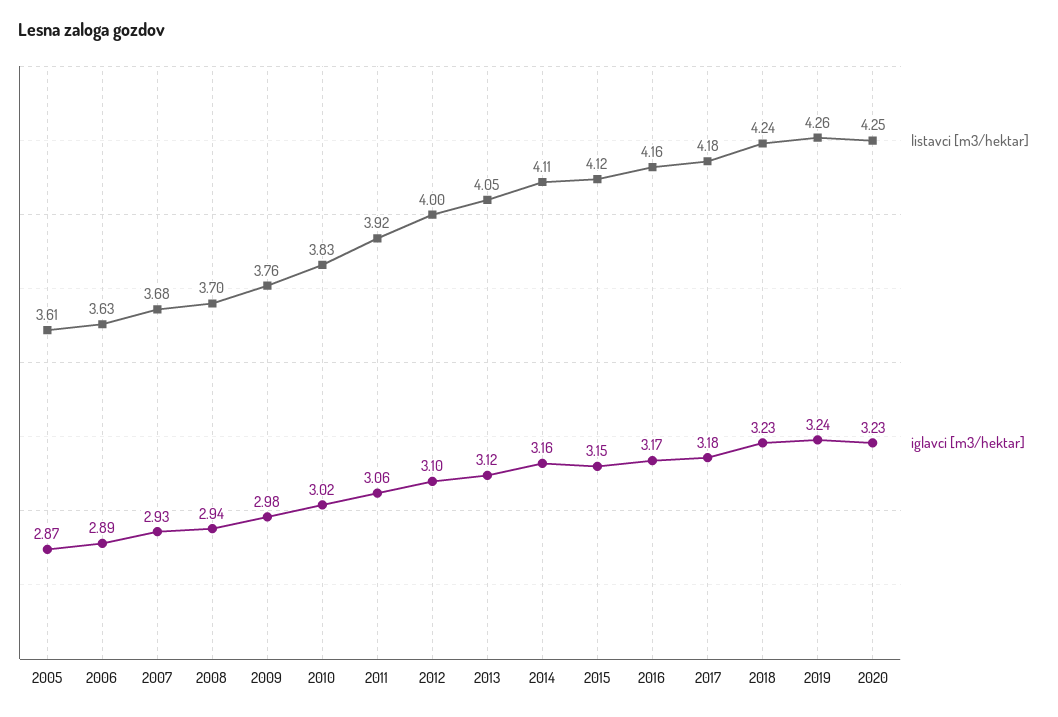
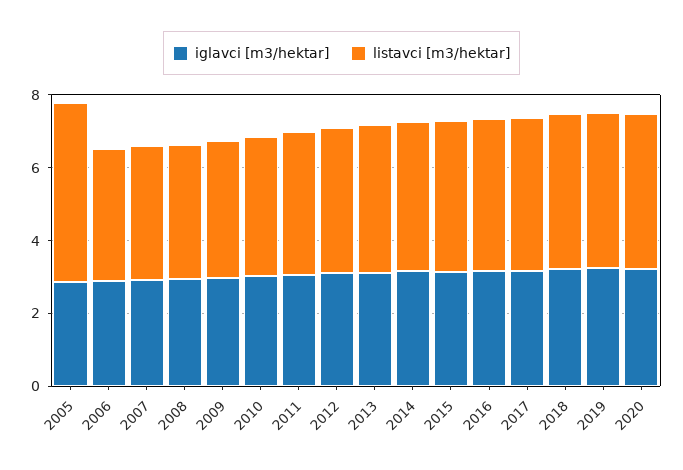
  {
    "listavci [m3/hektar]": {
-     "2005": 3.61,
+     "2005": 5,
      "2006": 3.63,
      "2007": 3.68,
      "2008": 3.7,
      "2009": 3.76,
      "2010": 3.83,
      "2011": 3.92,
      "2012": 4,
      "2013": 4.05,
      "2014": 4.11,
      "2015": 4.12,
      "2016": 4.16,
      "2017": 4.18,
      "2018": 4.24,
      "2019": 4.26,
      "2020": 4.25
    },
    "iglavci [m3/hektar]": {
      "2005": 2.87,
      "2006": 2.89,
      "2007": 2.93,
      "2008": 2.94,
      "2009": 2.98,
      "2010": 3.02,
      "2011": 3.06,
      "2012": 3.1,
      "2013": 3.12,
      "2014": 3.16,
      "2015": 3.15,
      "2016": 3.17,
      "2017": 3.18,
      "2018": 3.23,
      "2019": 3.24,
      "2020": 3.23
    }
  }

